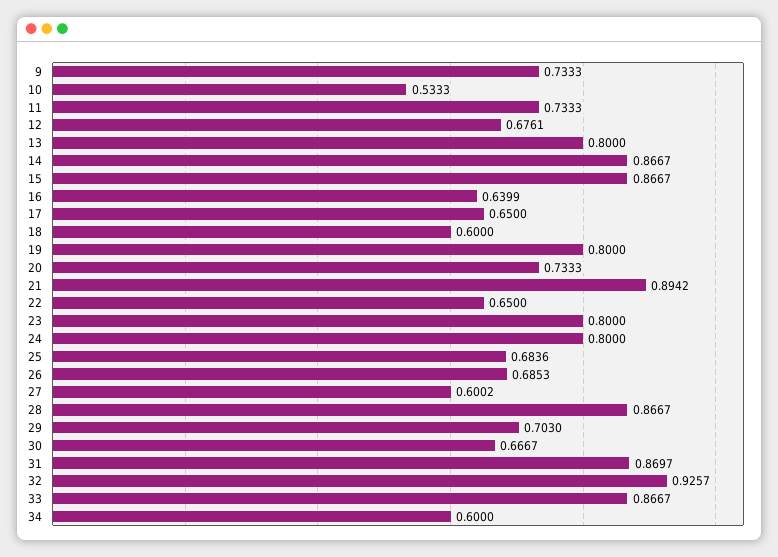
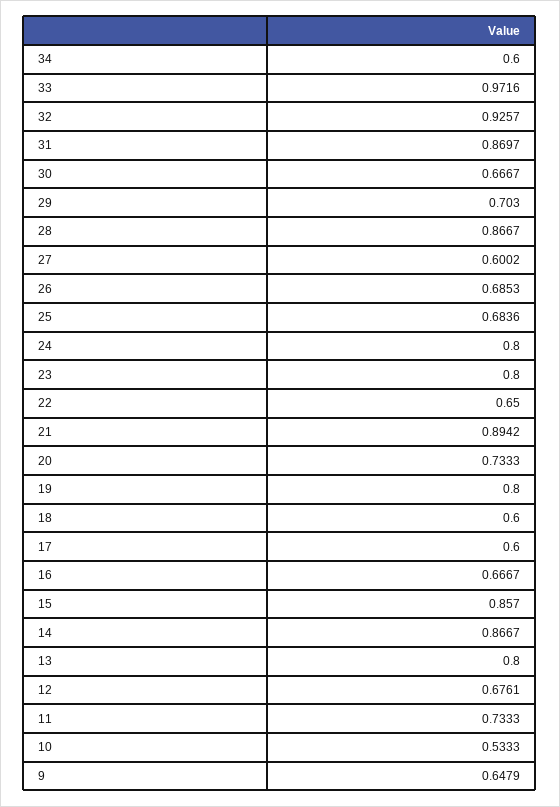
  {
-   "9": 0.7333,
+   "9": 0.6479,
    "10": 0.5333,
    "11": 0.7333,
    "12": 0.6761,
    "13": 0.8,
    "14": 0.8667,
-   "15": 0.8667,
+   "15": 0.857,
-   "16": 0.6399,
+   "16": 0.6667,
-   "17": 0.65,
+   "17": 0.6,
    "18": 0.6,
    "19": 0.8,
    "20": 0.7333,
    "21": 0.8942,
    "22": 0.65,
    "23": 0.8,
    "24": 0.8,
    "25": 0.6836,
    "26": 0.6853,
    "27": 0.6002,
    "28": 0.8667,
    "29": 0.703,
    "30": 0.6667,
    "31": 0.8697,
    "32": 0.9257,
-   "33": 0.8667,
+   "33": 0.9716,
    "34": 0.6
  }

